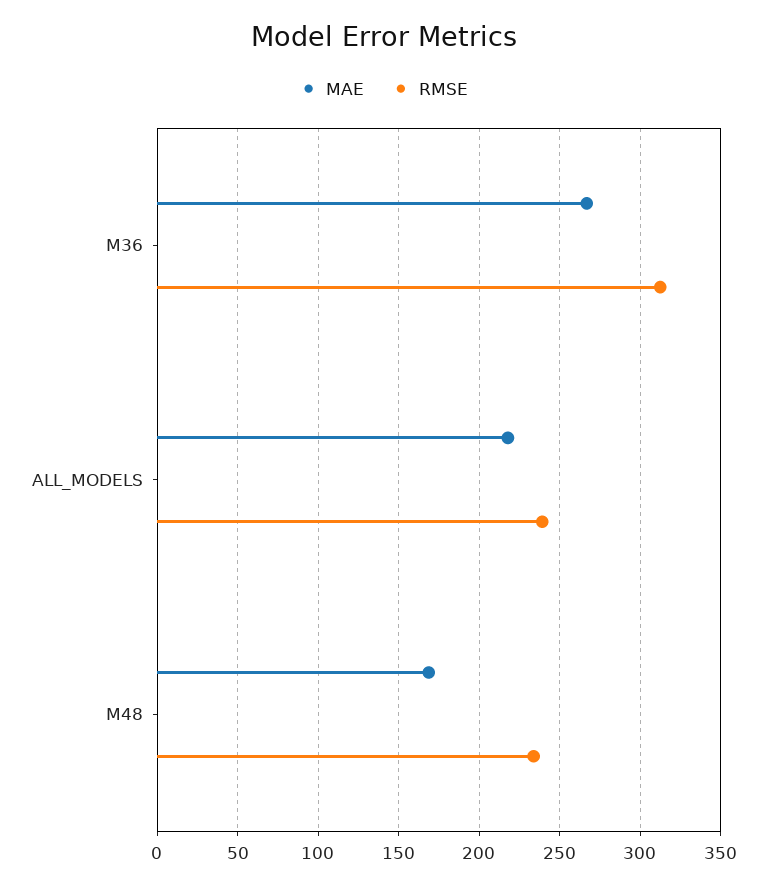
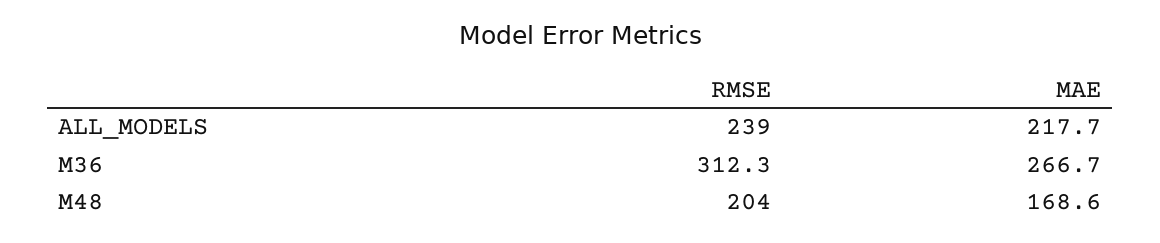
  {
    "MAE": {
      "M36": 266.7,
      "ALL_MODELS": 217.7,
      "M48": 168.6
    },
    "RMSE": {
      "M36": 312.3,
      "ALL_MODELS": 239,
-     "M48": 235
+     "M48": 204
    }
  }

